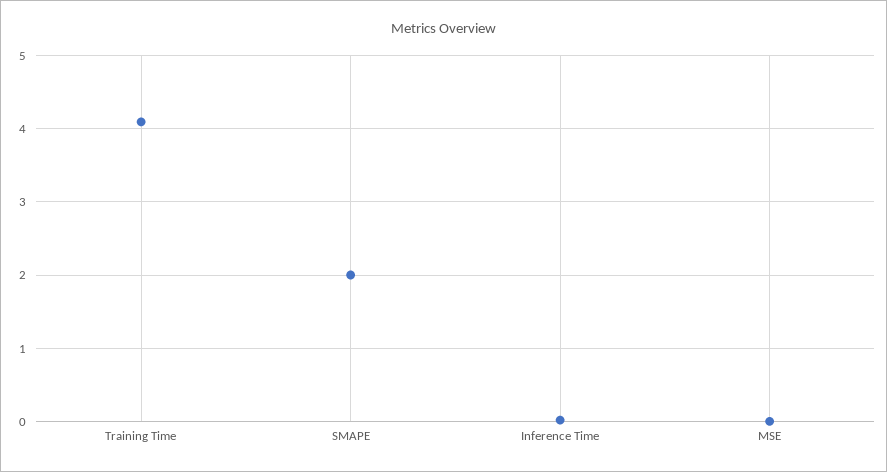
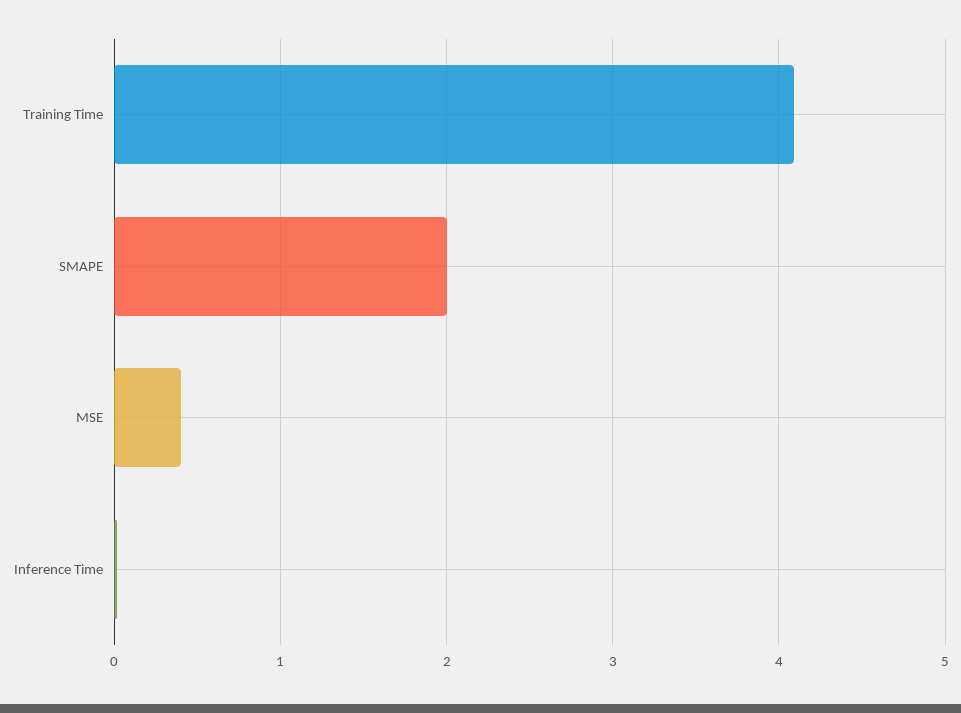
  {
    "Training Time": 4.1,
    "SMAPE": 2,
    "Inference Time": 0,
-   "MSE": 0
+   "MSE": 0.4
  }

